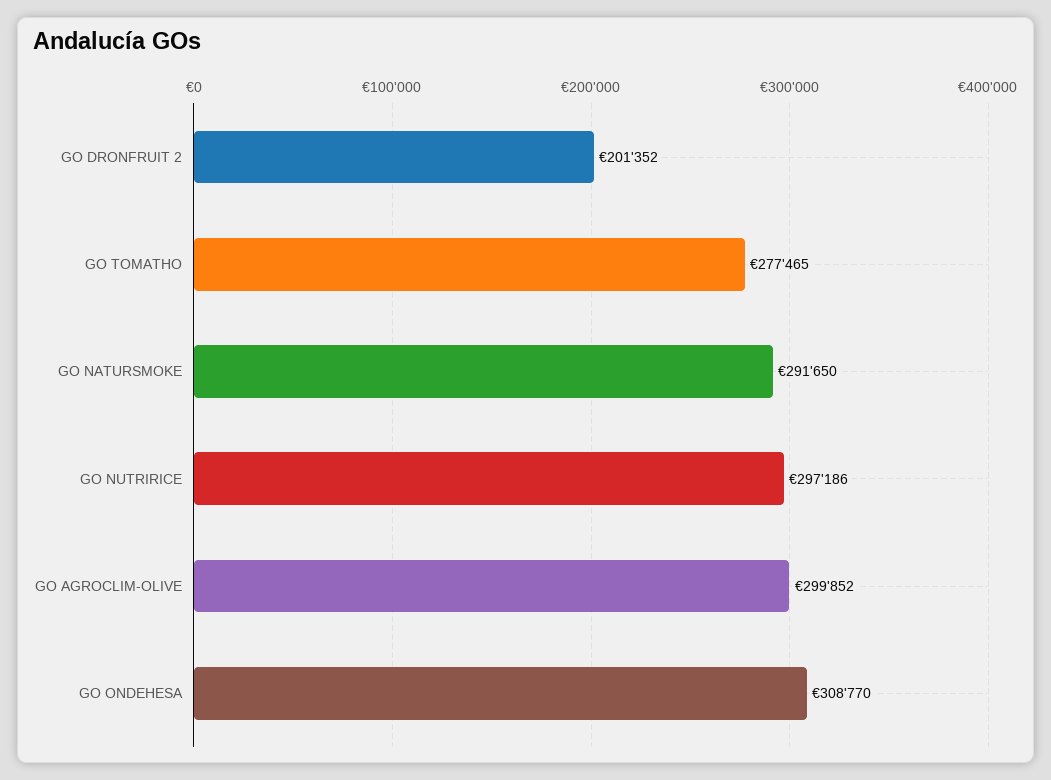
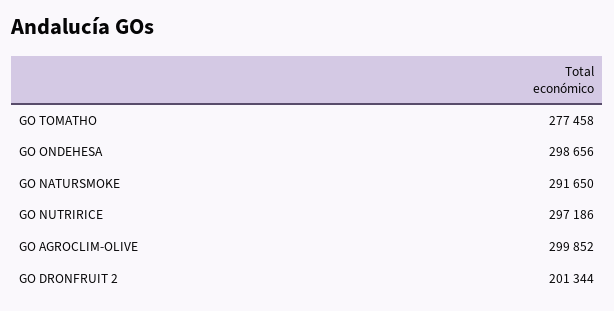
  {
-   "GO DRONFRUIT 2": 201352,
+   "GO DRONFRUIT 2": 201344,
-   "GO TOMATHO": 277465,
+   "GO TOMATHO": 277458,
    "GO NATURSMOKE": 291650,
    "GO NUTRIRICE": 297186,
    "GO AGROCLIM-OLIVE": 299852,
-   "GO ONDEHESA": 308770
+   "GO ONDEHESA": 298656
  }

